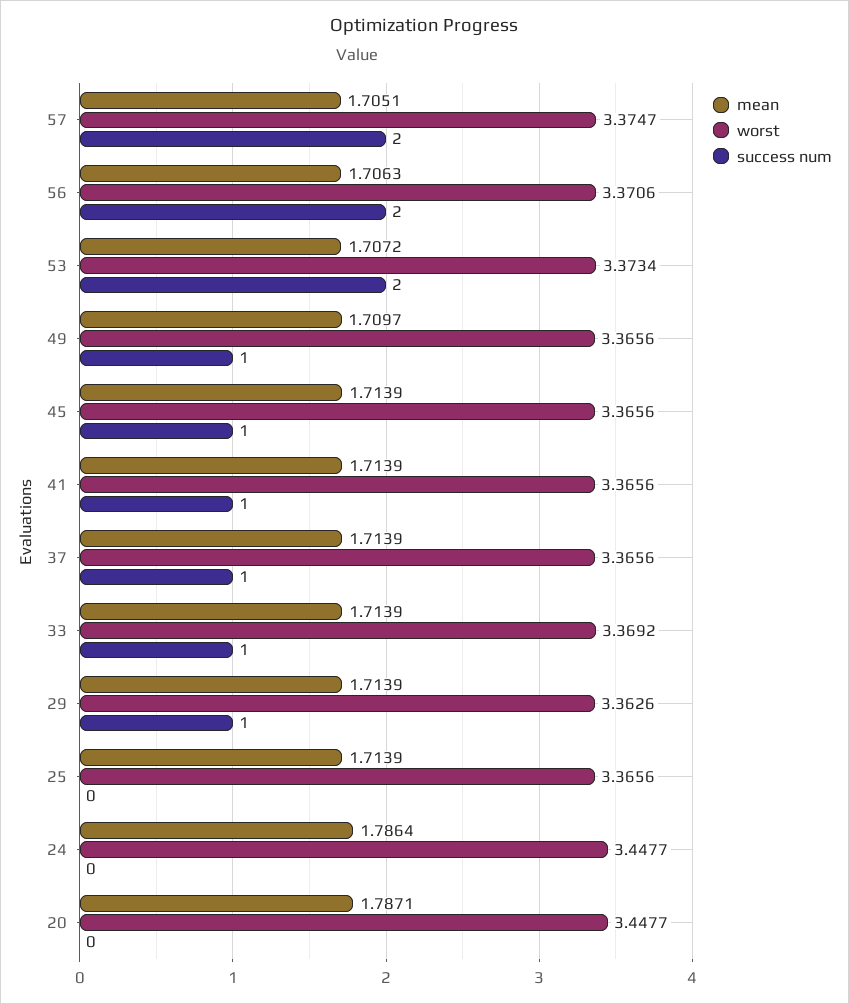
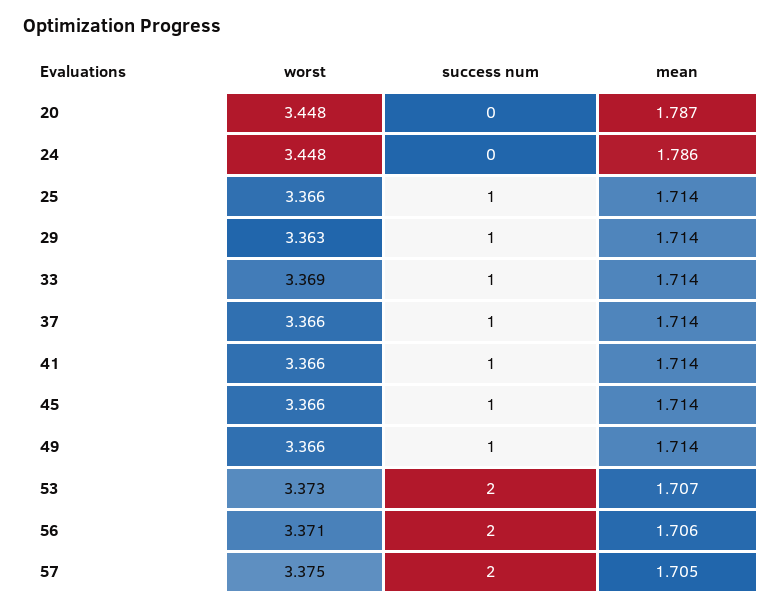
  {
    "mean": {
      "57": 1.7051,
      "56": 1.7063,
      "53": 1.7072,
-     "49": 1.7097,
+     "49": 1.714,
      "45": 1.7139,
      "41": 1.7139,
      "37": 1.7139,
      "33": 1.7139,
      "29": 1.7139,
      "25": 1.7139,
      "24": 1.7864,
      "20": 1.7871
    },
    "worst": {
      "57": 3.3747,
      "56": 3.3706,
      "53": 3.3734,
      "49": 3.3656,
      "45": 3.3656,
      "41": 3.3656,
      "37": 3.3656,
      "33": 3.3692,
      "29": 3.3626,
      "25": 3.3656,
      "24": 3.4477,
      "20": 3.4477
    },
    "success num": {
      "57": 2,
      "56": 2,
      "53": 2,
      "49": 1,
      "45": 1,
      "41": 1,
      "37": 1,
      "33": 1,
      "29": 1,
-     "25": 0,
+     "25": 1,
      "24": 0,
      "20": 0
    }
  }

